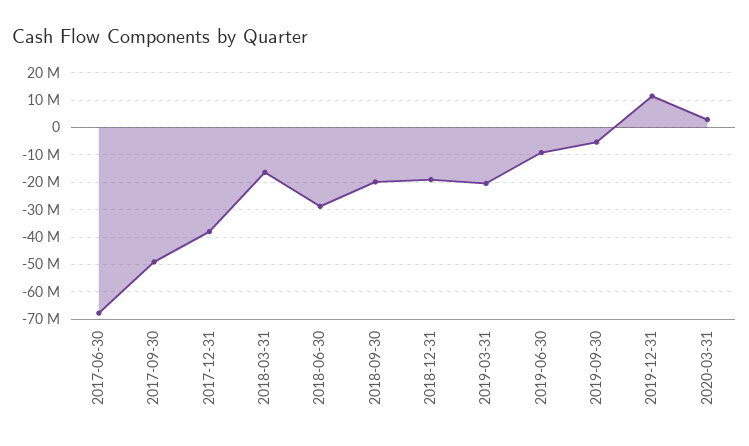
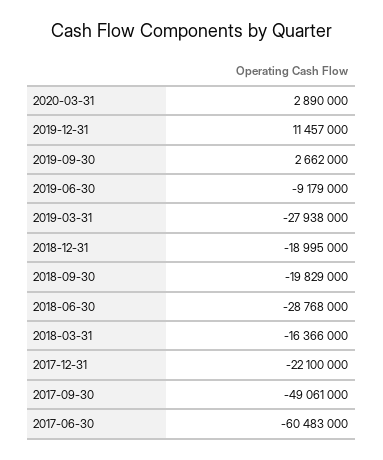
  {
-   "2017-06-30": -67500000,
+   "2017-06-30": -60483000,
    "2017-09-30": -49061000,
-   "2017-12-31": -37500000,
+   "2017-12-31": -22100000,
    "2018-03-31": -16366000,
    "2018-06-30": -28768000,
    "2018-09-30": -19829000,
    "2018-12-31": -18995000,
-   "2019-03-31": -20000000,
+   "2019-03-31": -27938000,
    "2019-06-30": -9179000,
-   "2019-09-30": -5000000,
+   "2019-09-30": 2662000,
    "2019-12-31": 11457000,
    "2020-03-31": 2890000
  }

